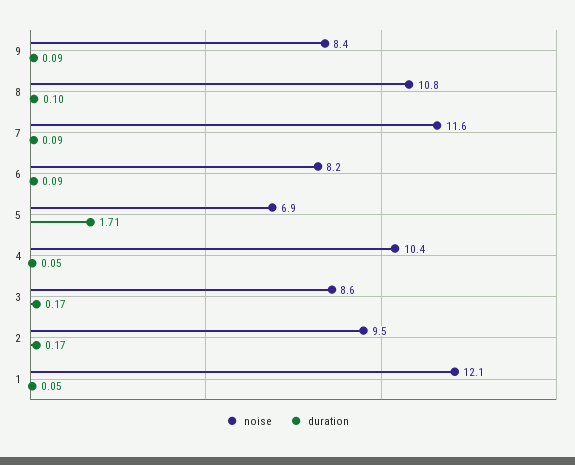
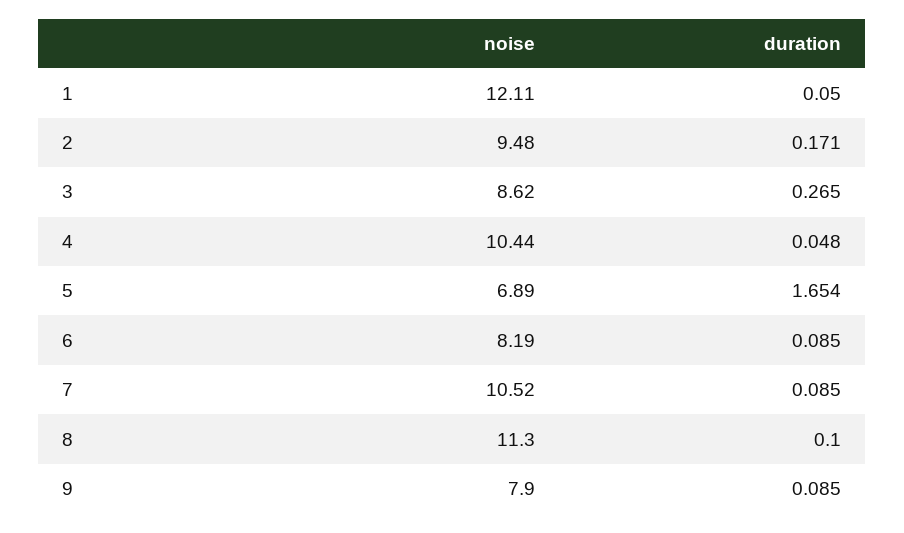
  {
    "noise": {
-     "9": 8.4,
+     "9": 7.9,
-     "8": 10.8,
+     "8": 11.3,
-     "7": 11.6,
+     "7": 10.52,
      "6": 8.19,
      "5": 6.89,
      "4": 10.44,
      "3": 8.62,
      "2": 9.48,
      "1": 12.11
    },
    "duration": {
      "9": 0.085,
      "8": 0.1,
      "7": 0.085,
      "6": 0.085,
-     "5": 1.71,
+     "5": 1.654,
      "4": 0.048,
-     "3": 0.17,
+     "3": 0.265,
      "2": 0.171,
      "1": 0.05
    }
  }

